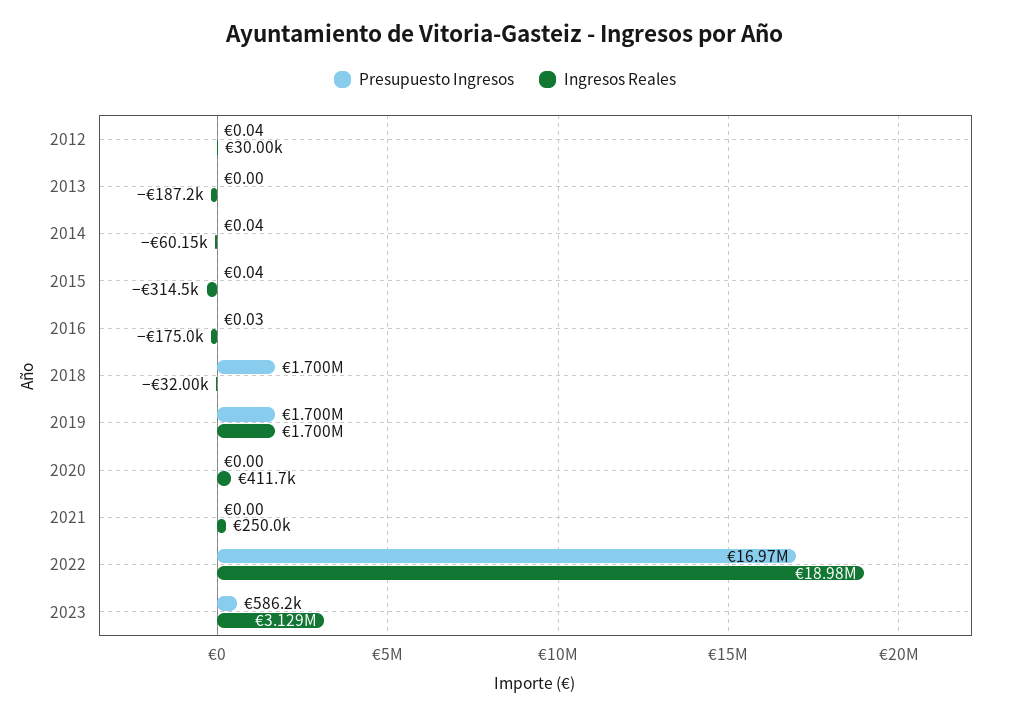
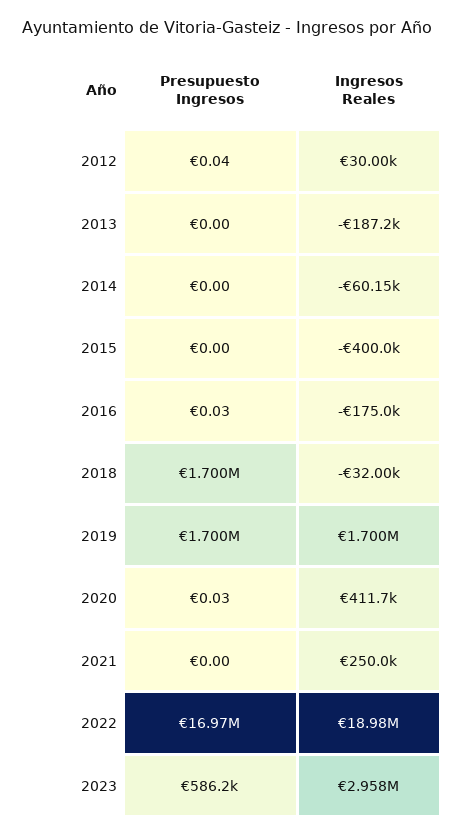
  {
    "Presupuesto Ingresos": {
      "2012": 0.04,
      "2013": 0,
-     "2014": 0.04,
+     "2014": 0,
-     "2015": 0.04,
+     "2015": 0,
      "2016": 0.03,
      "2018": 1700000,
      "2019": 1700000,
-     "2020": 0,
+     "2020": 0.03,
      "2021": 0,
      "2022": 16970000,
      "2023": 586200
    },
    "Ingresos Reales": {
      "2012": 30000,
      "2013": -187200,
      "2014": -60150,
-     "2015": -314500,
+     "2015": -400000,
      "2016": -175000,
      "2018": -32000,
      "2019": 1700000,
      "2020": 411700,
      "2021": 250000,
      "2022": 18980000,
-     "2023": 3129000
+     "2023": 2958000
    }
  }

